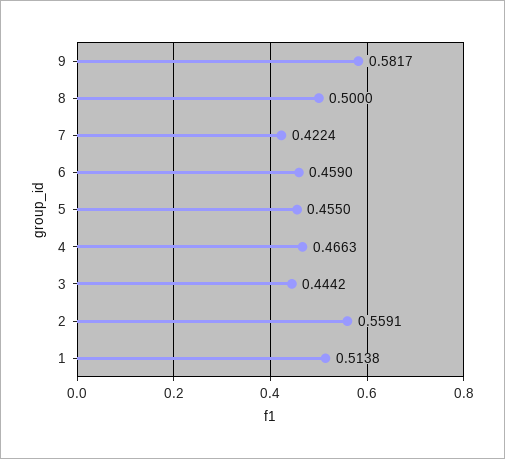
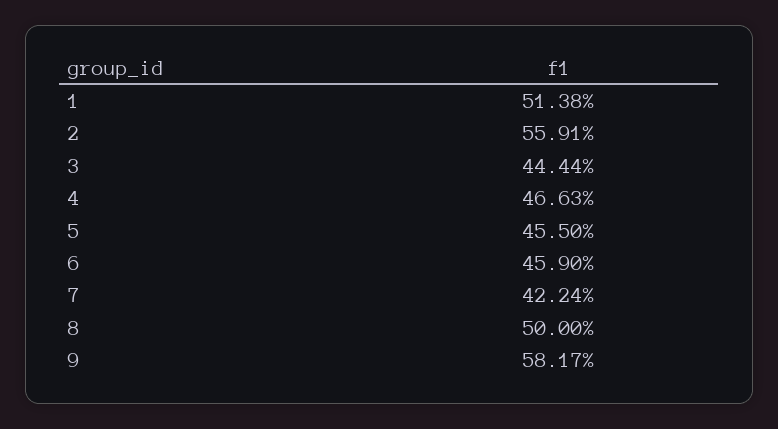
  {
    "9": 0.5817,
    "8": 0.5,
    "7": 0.4224,
    "6": 0.459,
    "5": 0.455,
    "4": 0.4663,
-   "3": 0.4442,
+   "3": 0.4444,
    "2": 0.5591,
    "1": 0.5138
  }

